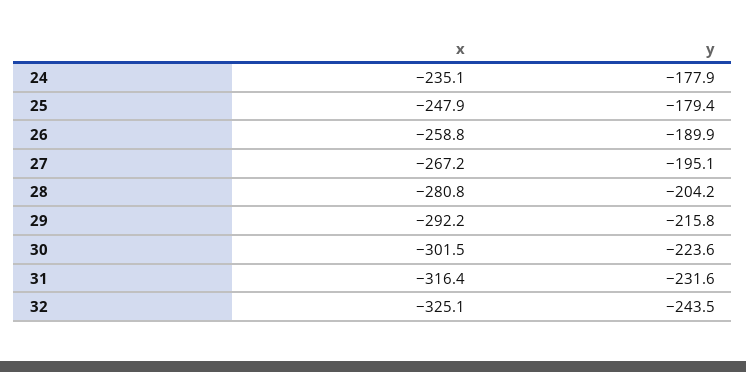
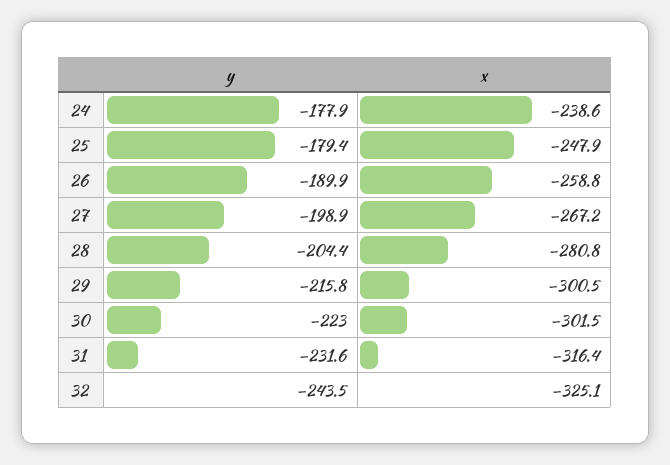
  {
    "x": {
-     "24": -235.1,
+     "24": -238.6,
      "25": -247.9,
      "26": -258.8,
      "27": -267.2,
      "28": -280.8,
-     "29": -292.2,
+     "29": -300.5,
      "30": -301.5,
      "31": -316.4,
      "32": -325.1
    },
    "y": {
      "24": -177.9,
      "25": -179.4,
      "26": -189.9,
-     "27": -195.1,
+     "27": -198.9,
-     "28": -204.2,
+     "28": -204.4,
      "29": -215.8,
-     "30": -223.6,
+     "30": -223,
      "31": -231.6,
      "32": -243.5
    }
  }

